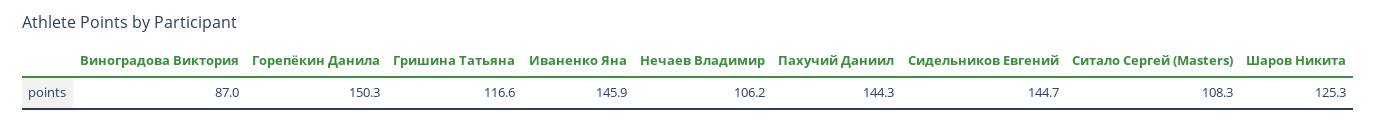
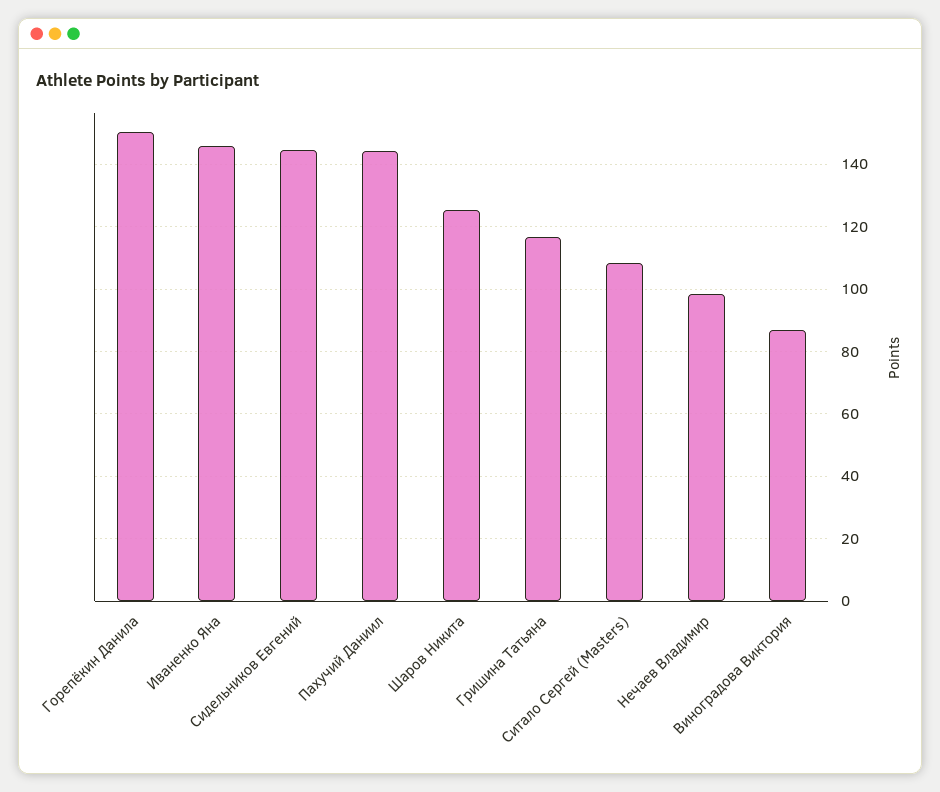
  {
    "Виноградова Виктория": 87,
    "Горепёкин Данила": 150.3,
    "Гришина Татьяна": 116.6,
    "Иваненко Яна": 145.9,
-   "Нечаев Владимир": 106.2,
+   "Нечаев Владимир": 98,
    "Пахучий Даниил": 144.3,
    "Сидельников Евгений": 144.7,
    "Ситало Сергей (Masters)": 108.3,
    "Шаров Никита": 125.3
  }

